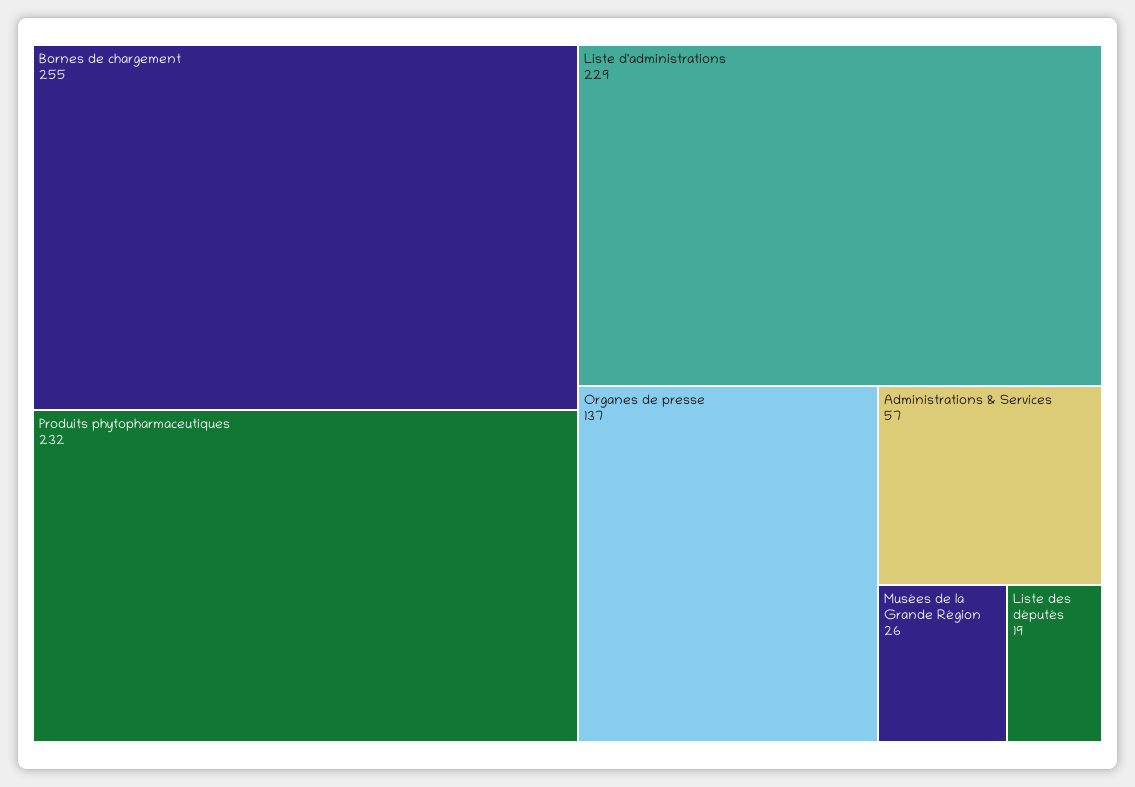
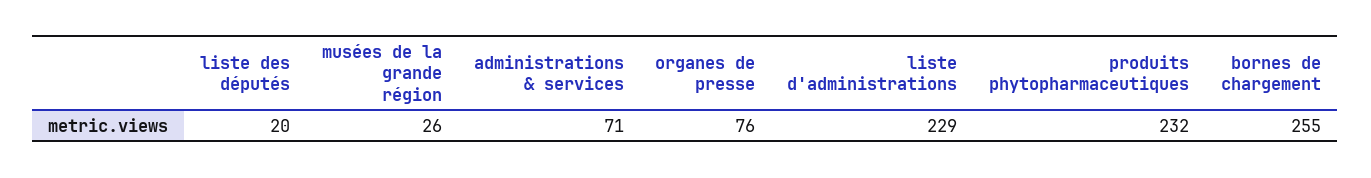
  {
    "Bornes de chargement": 255,
    "Produits phytopharmaceutiques": 232,
    "Liste d'administrations": 229,
-   "Organes de presse": 137,
+   "Organes de presse": 76,
-   "Administrations & Services": 57,
+   "Administrations & Services": 71,
    "Musées de la Grande Région": 26,
-   "Liste des députés": 19
+   "Liste des députés": 20
  }

